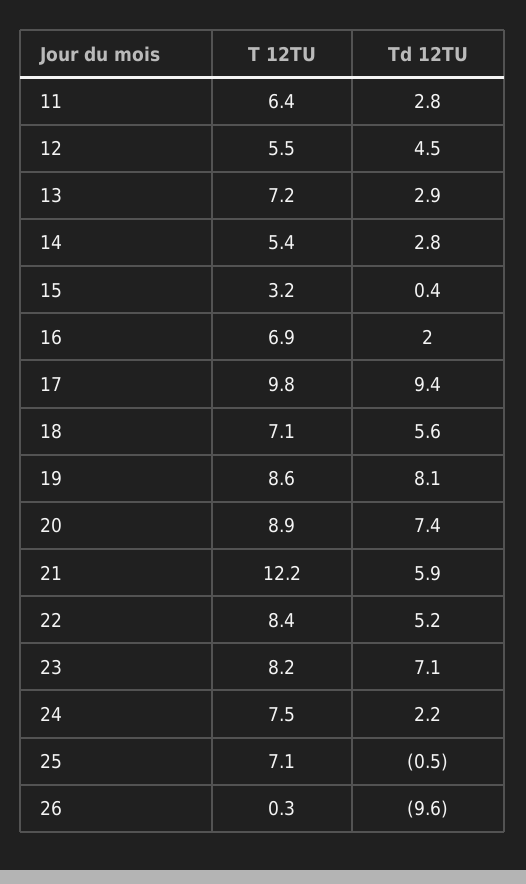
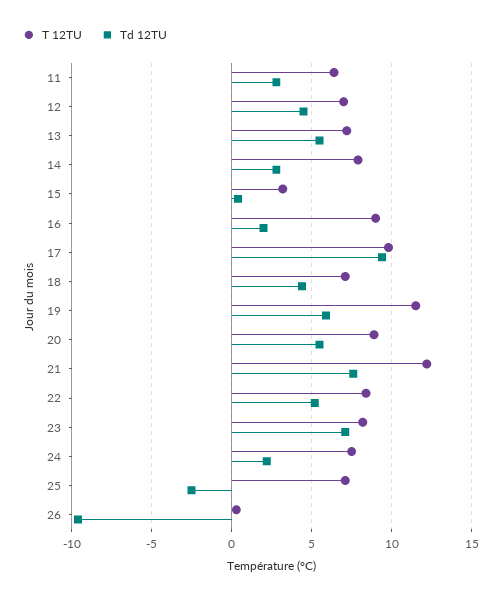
  {
    "T 12TU": {
      "11": 6.4,
-     "12": 5.5,
+     "12": 7,
      "13": 7.2,
-     "14": 5.4,
+     "14": 8,
      "15": 3.2,
-     "16": 6.9,
+     "16": 9,
      "17": 9.8,
      "18": 7.1,
-     "19": 8.6,
+     "19": 11.5,
      "20": 8.9,
      "21": 12.2,
      "22": 8.4,
      "23": 8.2,
      "24": 7.5,
      "25": 7.1,
      "26": 0.3
    },
    "Td 12TU": {
      "11": 2.8,
      "12": 4.5,
-     "13": 2.9,
+     "13": 5.5,
      "14": 2.8,
      "15": 0.4,
      "16": 2,
      "17": 9.4,
-     "18": 5.6,
+     "18": 4.5,
-     "19": 8.1,
+     "19": 6,
-     "20": 7.4,
+     "20": 5.5,
-     "21": 5.9,
+     "21": 7.5,
      "22": 5.2,
      "23": 7.1,
      "24": 2.2,
-     "25": -0.5,
+     "25": -2.5,
      "26": -9.6
    }
  }

